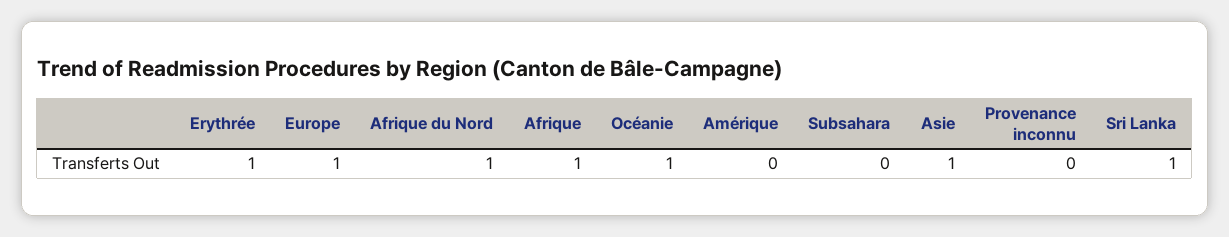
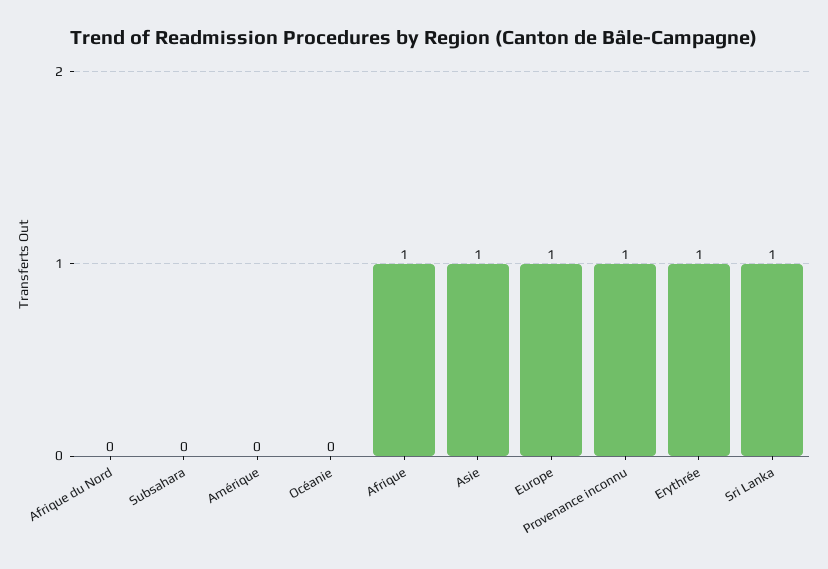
  {
    "Erythrée": 1,
    "Europe": 1,
-   "Afrique du Nord": 1,
+   "Afrique du Nord": 0,
    "Afrique": 1,
-   "Océanie": 1,
+   "Océanie": 0,
    "Amérique": 0,
    "Subsahara": 0,
    "Asie": 1,
-   "Provenance inconnu": 0,
+   "Provenance inconnu": 1,
    "Sri Lanka": 1
  }

